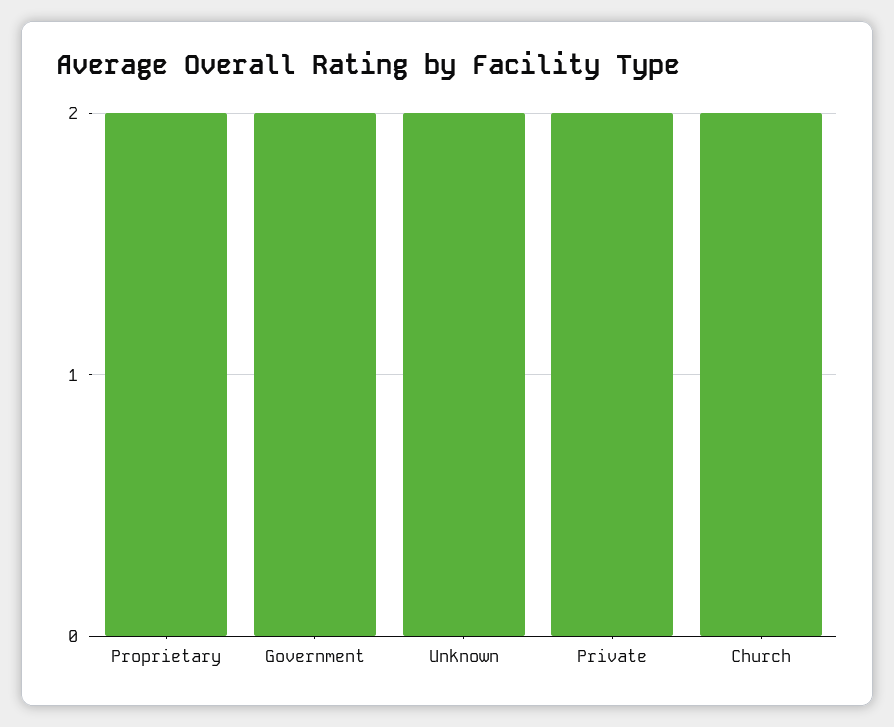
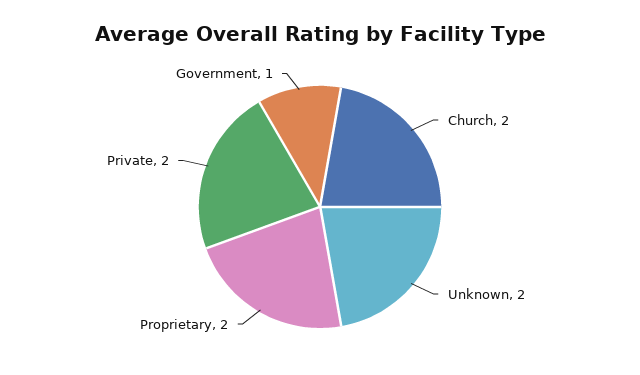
  {
    "Proprietary": 2,
-   "Government": 2,
+   "Government": 1,
    "Unknown": 2,
    "Private": 2,
    "Church": 2
  }

